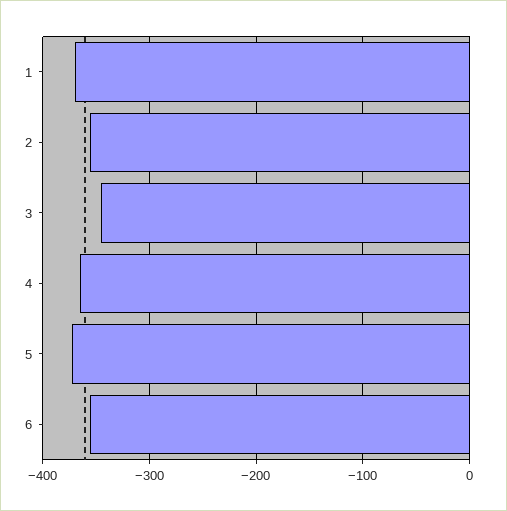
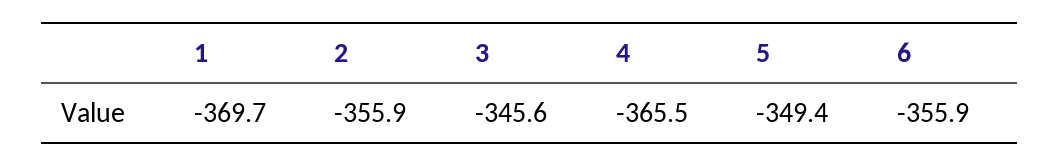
  {
    "1": -369.7,
    "2": -355.9,
    "3": -345.6,
    "4": -365.5,
-   "5": -370,
+   "5": -349.4,
    "6": -355.9
  }

